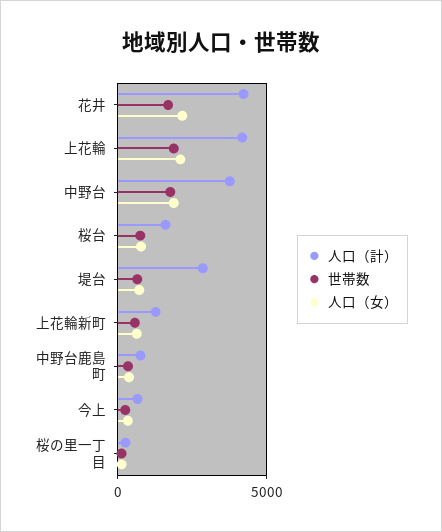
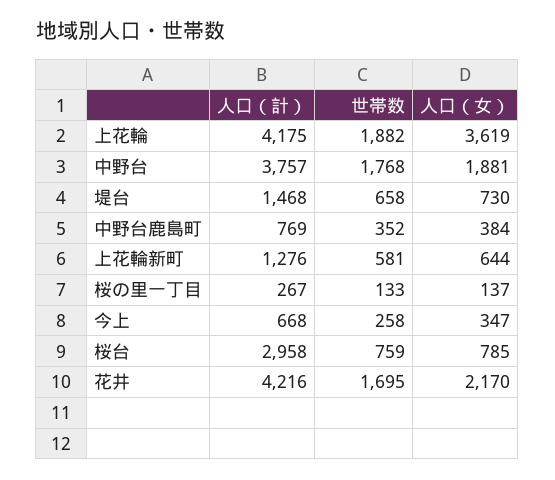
  {
    "人口（計）": {
      "花井": 4216,
      "上花輪": 4175,
      "中野台": 3757,
-     "桜台": 1500,
+     "桜台": 2958,
-     "堤台": 3000,
+     "堤台": 1468,
      "上花輪新町": 1276,
      "中野台鹿島町": 769,
      "今上": 668,
      "桜の里一丁目": 267
    },
    "世帯数": {
      "花井": 1695,
      "上花輪": 1882,
      "中野台": 1768,
      "桜台": 759,
      "堤台": 658,
      "上花輪新町": 581,
      "中野台鹿島町": 352,
      "今上": 258,
      "桜の里一丁目": 133
    },
    "人口（女）": {
      "花井": 2170,
-     "上花輪": 2000,
+     "上花輪": 3619,
      "中野台": 1881,
      "桜台": 785,
      "堤台": 730,
      "上花輪新町": 644,
      "中野台鹿島町": 384,
      "今上": 347,
      "桜の里一丁目": 137
    }
  }

